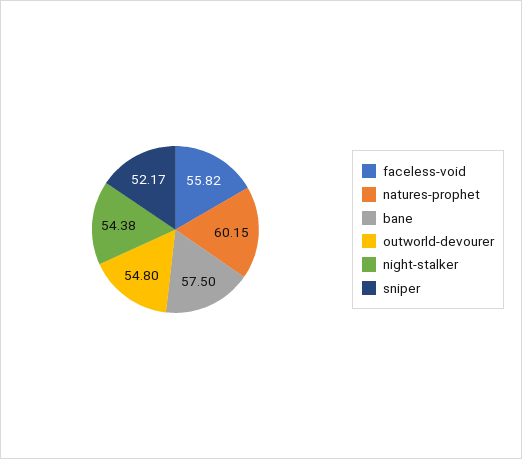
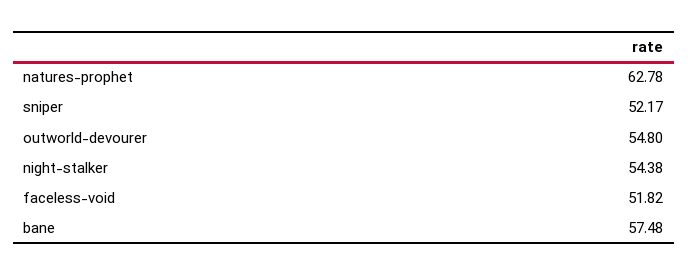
  {
-   "faceless-void": 55.82,
+   "faceless-void": 51.82,
-   "natures-prophet": 60.15,
+   "natures-prophet": 62.78,
-   "bane": 57.5,
+   "bane": 57.48,
    "outworld-devourer": 54.8,
    "night-stalker": 54.38,
    "sniper": 52.17
  }

